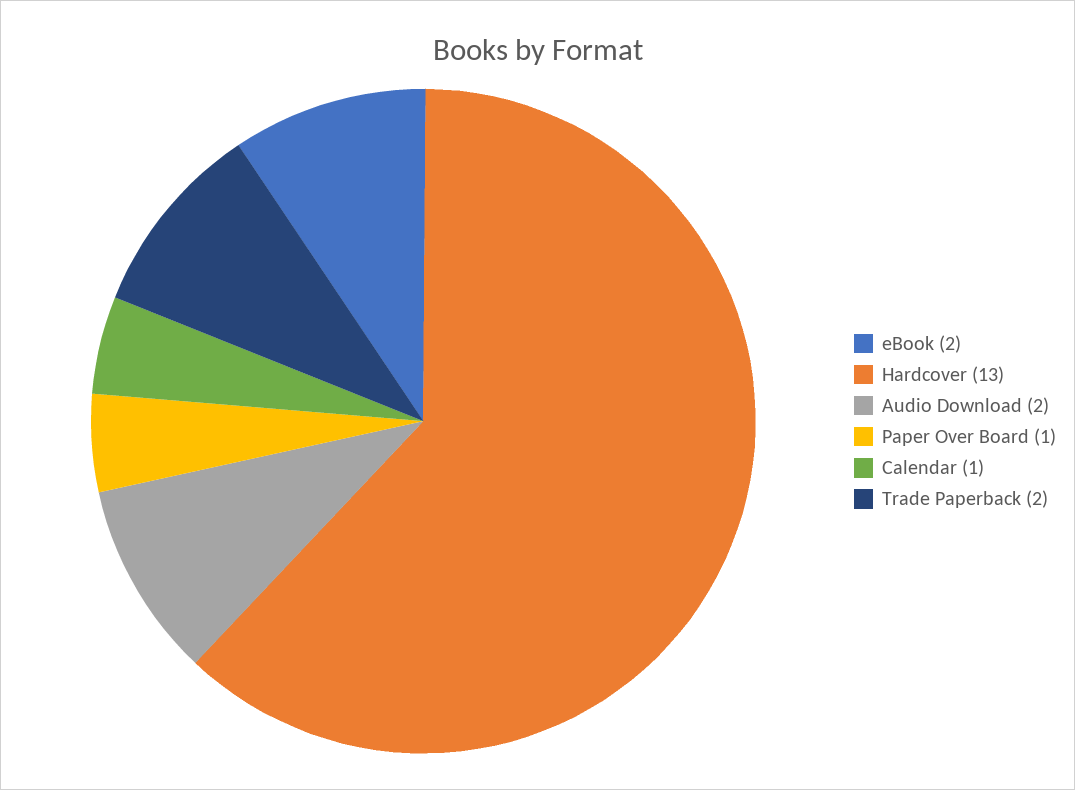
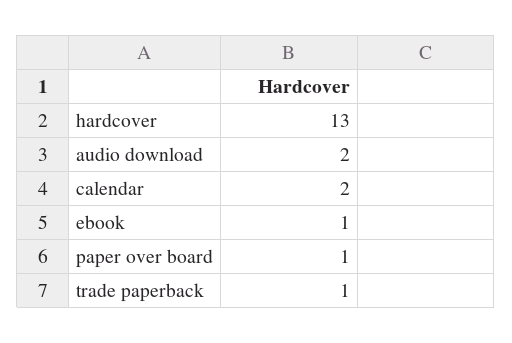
  {
-   "eBook": 2,
+   "eBook": 1,
    "Hardcover": 13,
    "Audio Download": 2,
    "Paper Over Board": 1,
-   "Calendar": 1,
+   "Calendar": 2,
-   "Trade Paperback": 2
+   "Trade Paperback": 1
  }

